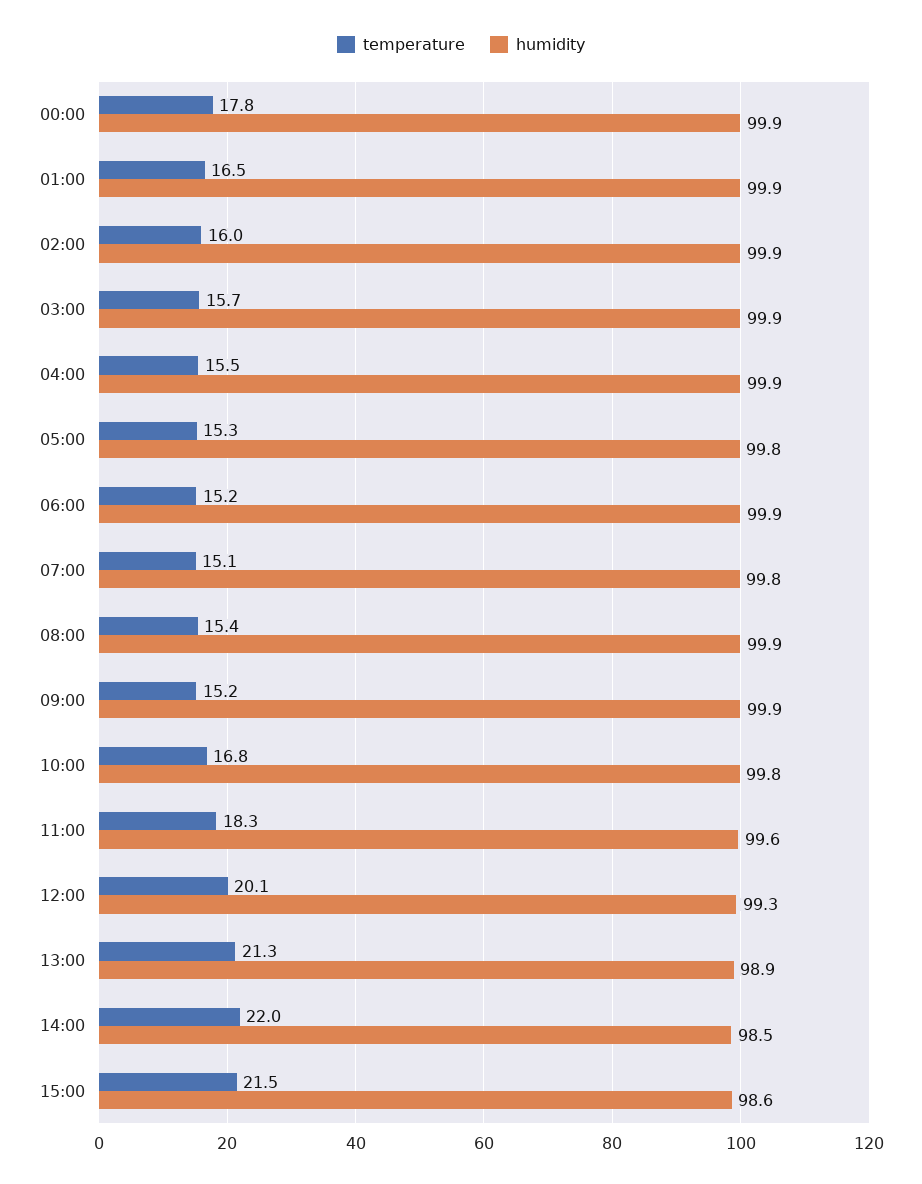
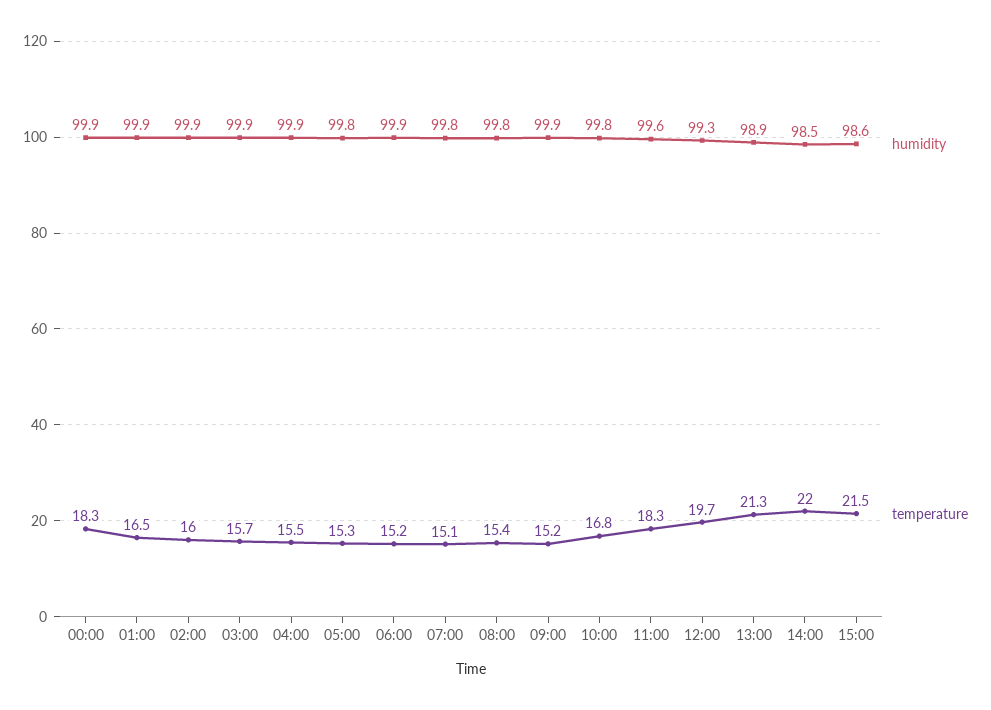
  {
    "temperature": {
-     "00:00": 17.8,
+     "00:00": 18.3,
      "01:00": 16.5,
      "02:00": 16,
      "03:00": 15.7,
      "04:00": 15.5,
      "05:00": 15.3,
      "06:00": 15.2,
      "07:00": 15.1,
      "08:00": 15.4,
      "09:00": 15.2,
      "10:00": 16.8,
      "11:00": 18.3,
-     "12:00": 20.1,
+     "12:00": 19.7,
      "13:00": 21.3,
      "14:00": 22,
      "15:00": 21.5
    },
    "humidity": {
      "00:00": 99.9,
      "01:00": 99.9,
      "02:00": 99.9,
      "03:00": 99.9,
      "04:00": 99.9,
      "05:00": 99.8,
      "06:00": 99.9,
      "07:00": 99.8,
-     "08:00": 99.9,
+     "08:00": 99.8,
      "09:00": 99.9,
      "10:00": 99.8,
      "11:00": 99.6,
      "12:00": 99.3,
      "13:00": 98.9,
      "14:00": 98.5,
      "15:00": 98.6
    }
  }

